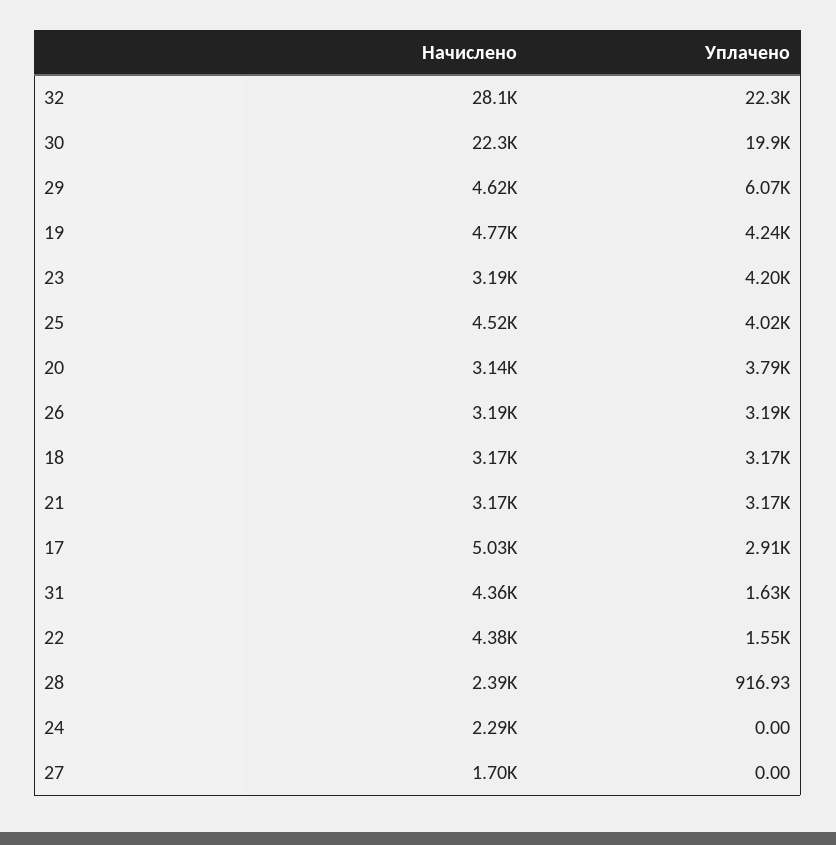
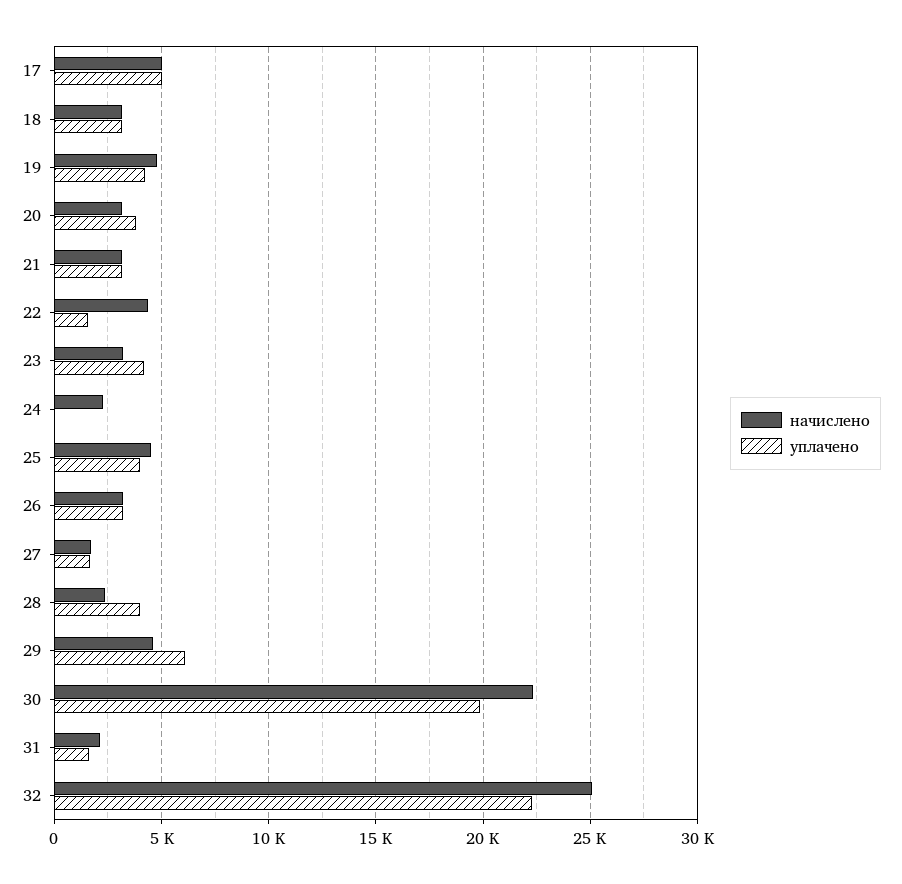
  {
    "Начислено": {
-     "32": 28100,
+     "32": 25000,
      "30": 22300,
      "29": 4620,
      "19": 4770,
      "23": 3190,
      "25": 4520,
      "20": 3140,
      "26": 3190,
      "18": 3170,
      "21": 3170,
      "17": 5030,
-     "31": 4360,
+     "31": 2000,
      "22": 4380,
      "28": 2390,
      "24": 2290,
      "27": 1700
    },
    "Уплачено": {
      "32": 22300,
      "30": 19900,
      "29": 6070,
      "19": 4240,
      "23": 4200,
      "25": 4020,
      "20": 3790,
      "26": 3190,
      "18": 3170,
      "21": 3170,
-     "17": 2910,
+     "17": 5000,
      "31": 1630,
      "22": 1550,
-     "28": 916.93,
+     "28": 4000,
      "24": 0,
-     "27": 0
+     "27": 1500
    }
  }

